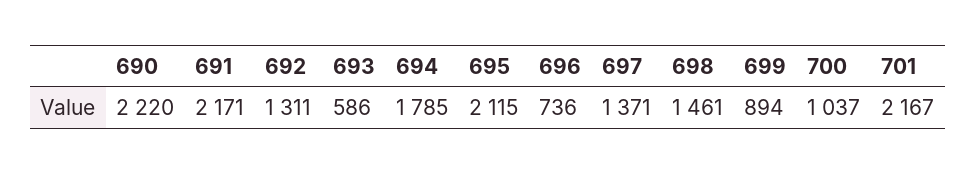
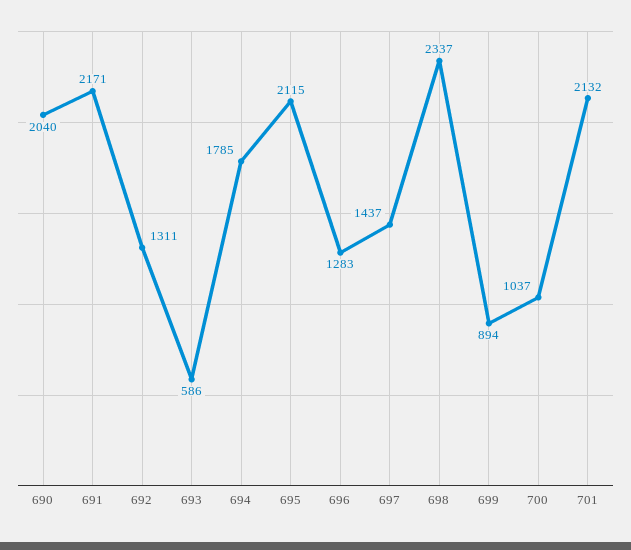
  {
-   "690": 2220,
+   "690": 2040,
    "691": 2171,
    "692": 1311,
    "693": 586,
    "694": 1785,
    "695": 2115,
-   "696": 736,
+   "696": 1283,
-   "697": 1371,
+   "697": 1437,
-   "698": 1461,
+   "698": 2337,
    "699": 894,
    "700": 1037,
-   "701": 2167
+   "701": 2132
  }

